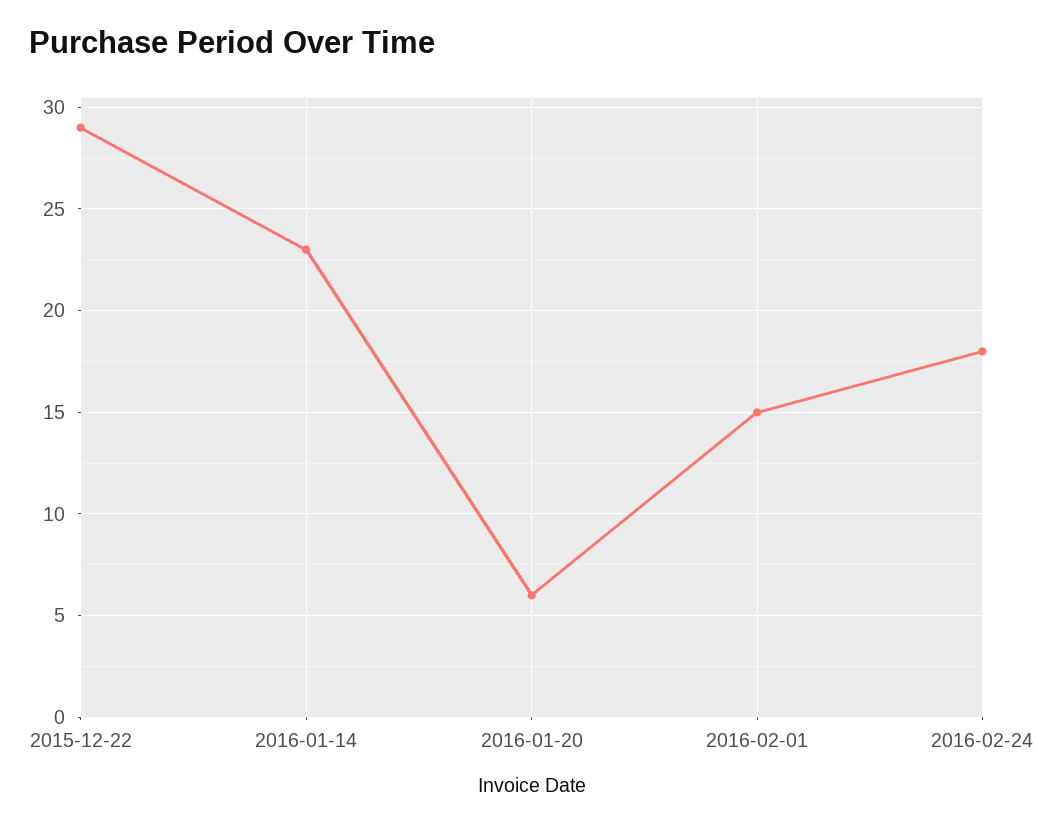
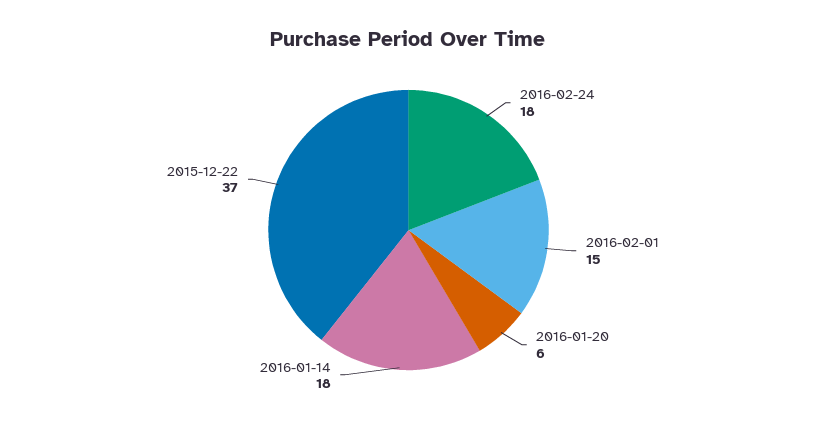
  {
-   "2015-12-22": 29,
+   "2015-12-22": 37,
-   "2016-01-14": 23,
+   "2016-01-14": 18,
    "2016-01-20": 6,
    "2016-02-01": 15,
    "2016-02-24": 18
  }

